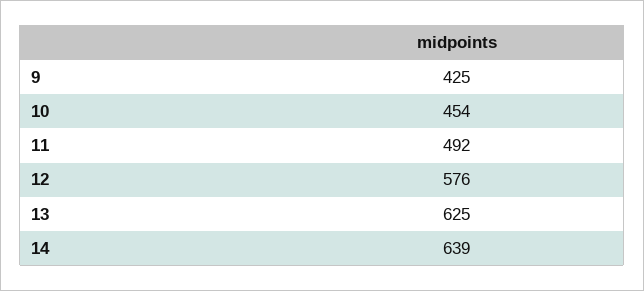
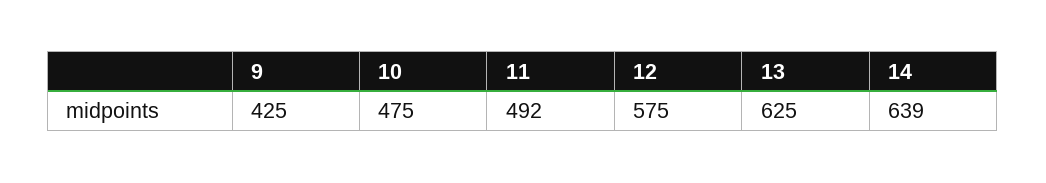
  {
    "9": 425,
-   "10": 454,
+   "10": 475,
    "11": 492,
-   "12": 576,
+   "12": 575,
    "13": 625,
    "14": 639
  }

